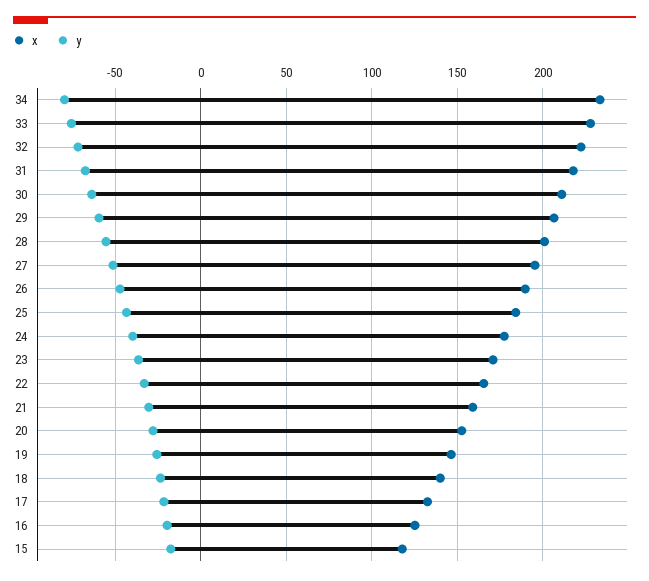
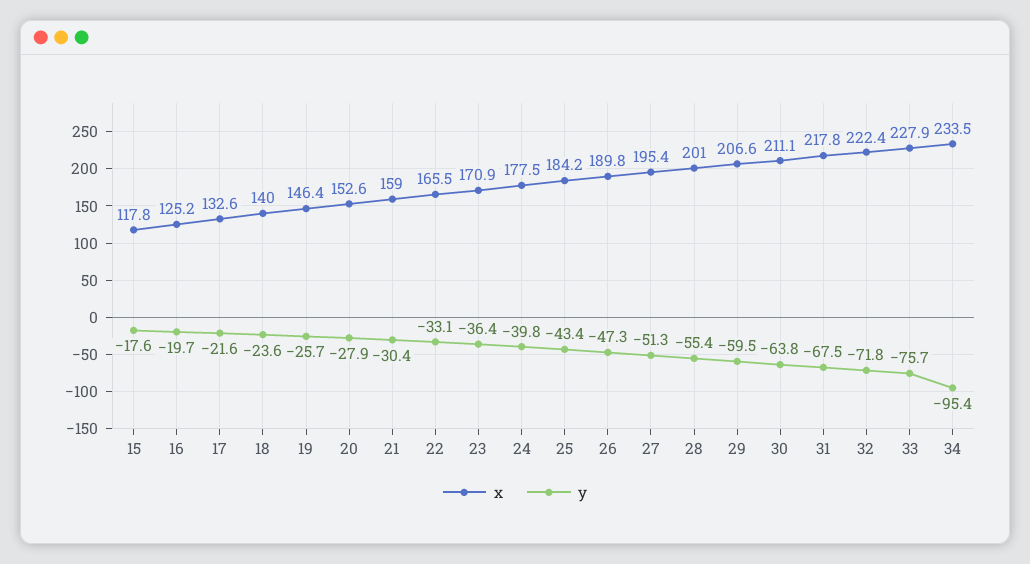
  {
    "x": {
      "34": 233.5,
      "33": 227.9,
      "32": 222.4,
      "31": 217.8,
      "30": 211.1,
      "29": 206.6,
      "28": 201,
      "27": 195.4,
      "26": 189.8,
      "25": 184.2,
      "24": 177.5,
      "23": 170.9,
      "22": 165.5,
      "21": 159,
      "20": 152.6,
      "19": 146.4,
      "18": 140,
      "17": 132.6,
      "16": 125.2,
      "15": 117.8
    },
    "y": {
-     "34": -80,
+     "34": -95.4,
      "33": -75.7,
      "32": -71.8,
      "31": -67.5,
      "30": -63.8,
      "29": -59.5,
      "28": -55.4,
      "27": -51.3,
      "26": -47.3,
      "25": -43.4,
      "24": -39.8,
      "23": -36.4,
      "22": -33.1,
      "21": -30.4,
      "20": -27.9,
      "19": -25.7,
      "18": -23.6,
      "17": -21.6,
      "16": -19.7,
      "15": -17.6
    }
  }

